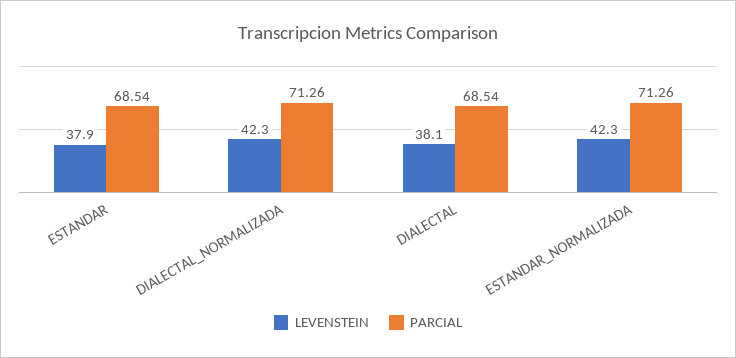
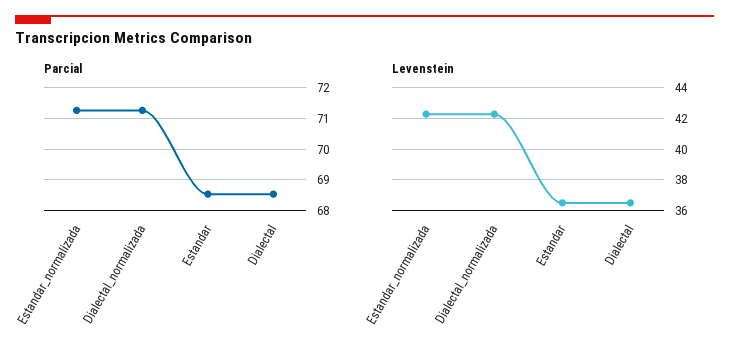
  {
    "LEVENSTEIN": {
-     "ESTANDAR": 37.9,
+     "ESTANDAR": 36.5,
      "DIALECTAL_NORMALIZADA": 42.3,
-     "DIALECTAL": 38.1,
+     "DIALECTAL": 36.5,
      "ESTANDAR_NORMALIZADA": 42.3
    },
    "PARCIAL": {
      "ESTANDAR": 68.54,
      "DIALECTAL_NORMALIZADA": 71.26,
      "DIALECTAL": 68.54,
      "ESTANDAR_NORMALIZADA": 71.26
    }
  }

